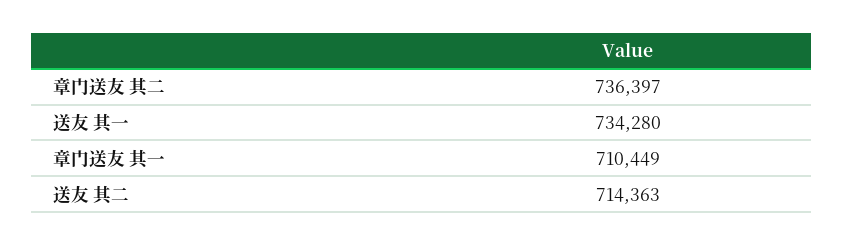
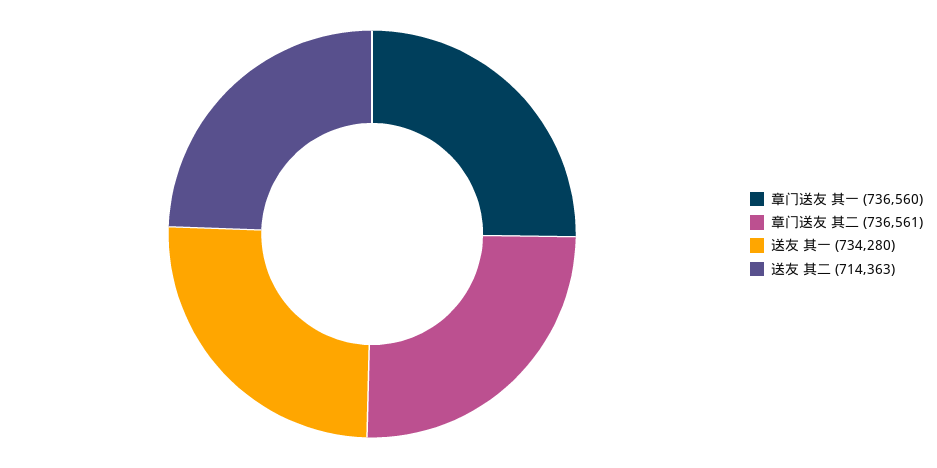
  {
-   "章门送友 其二": 736397,
+   "章门送友 其二": 736561,
    "送友 其一": 734280,
-   "章门送友 其一": 710449,
+   "章门送友 其一": 736560,
    "送友 其二": 714363
  }

